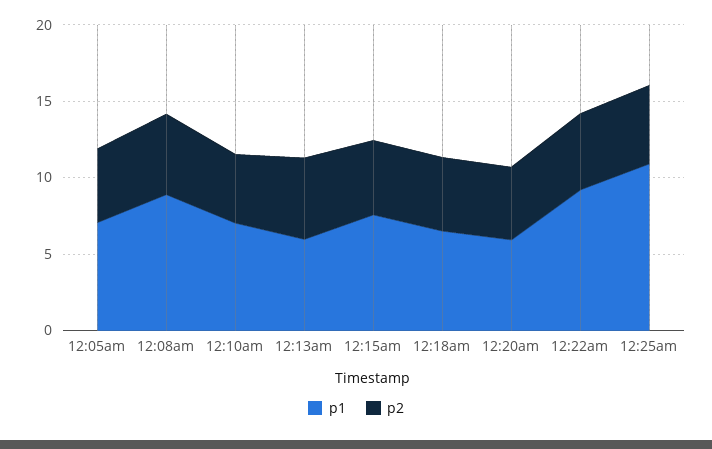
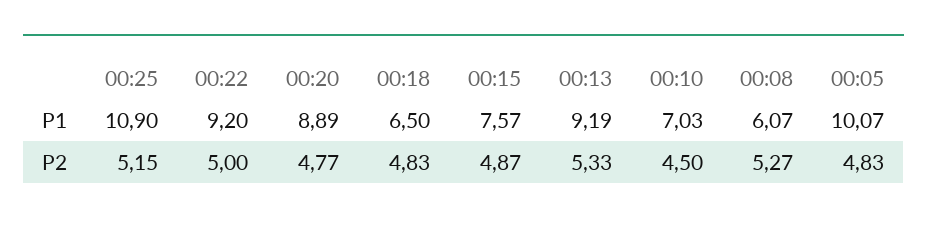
  {
    "p1": {
-     "12:05am": 7,
+     "12:05am": 10.07,
-     "12:08am": 9,
+     "12:08am": 6.07,
      "12:10am": 7.03,
-     "12:13am": 6,
+     "12:13am": 9.19,
      "12:15am": 7.57,
      "12:18am": 6.5,
-     "12:20am": 6,
+     "12:20am": 8.89,
      "12:22am": 9.2,
      "12:25am": 10.9
    },
    "p2": {
      "12:05am": 4.83,
      "12:08am": 5.27,
      "12:10am": 4.5,
      "12:13am": 5.33,
      "12:15am": 4.87,
      "12:18am": 4.83,
      "12:20am": 4.77,
      "12:22am": 5,
      "12:25am": 5.15
    }
  }

